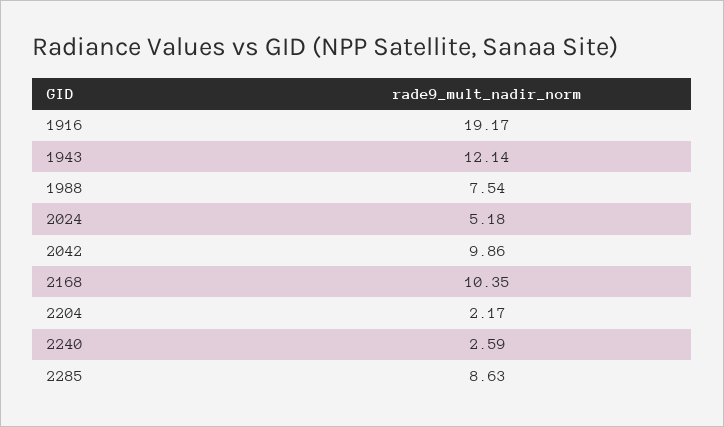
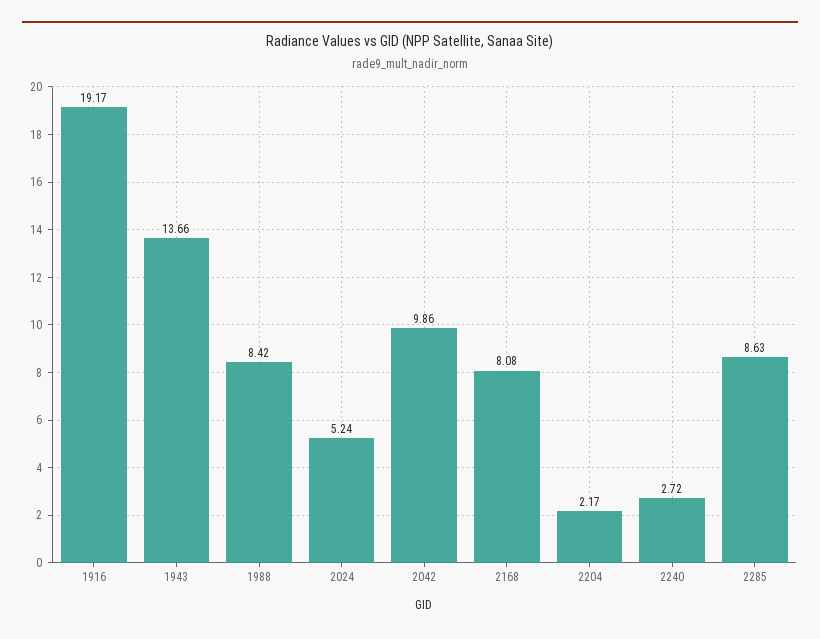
  {
    "1916": 19.17,
-   "1943": 12.14,
+   "1943": 13.66,
-   "1988": 7.54,
+   "1988": 8.42,
-   "2024": 5.18,
+   "2024": 5.24,
    "2042": 9.86,
-   "2168": 10.35,
+   "2168": 8.08,
    "2204": 2.17,
-   "2240": 2.59,
+   "2240": 2.72,
    "2285": 8.63
  }

